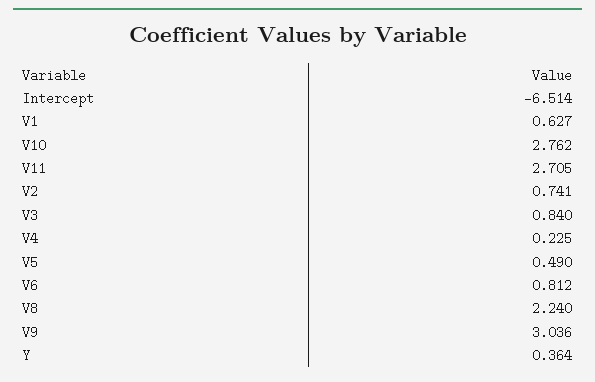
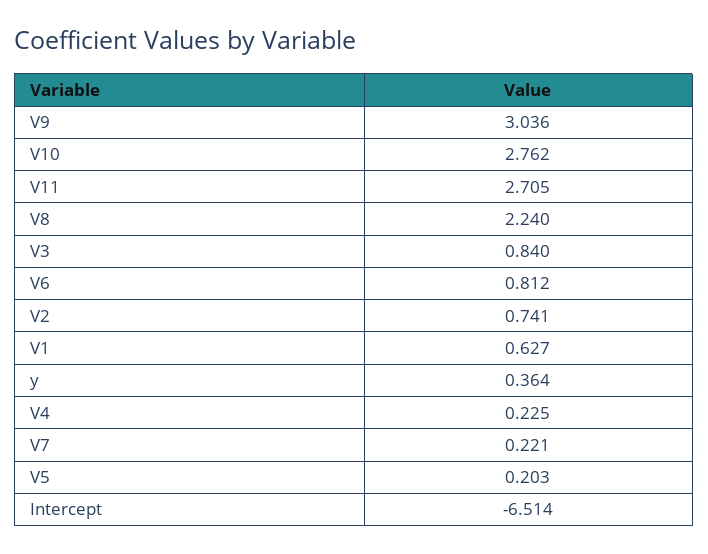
  {
    "Intercept": -6.514,
    "V1": 0.627,
    "V10": 2.762,
    "V11": 2.705,
    "V2": 0.741,
    "V3": 0.84,
    "V4": 0.225,
-   "V5": 0.49,
+   "V5": 0.203,
    "V6": 0.812,
    "V8": 2.24,
    "V9": 3.036,
-   "Y": 0.364
+   "Y": 0.364,
+   "V7": 0.221
  }

